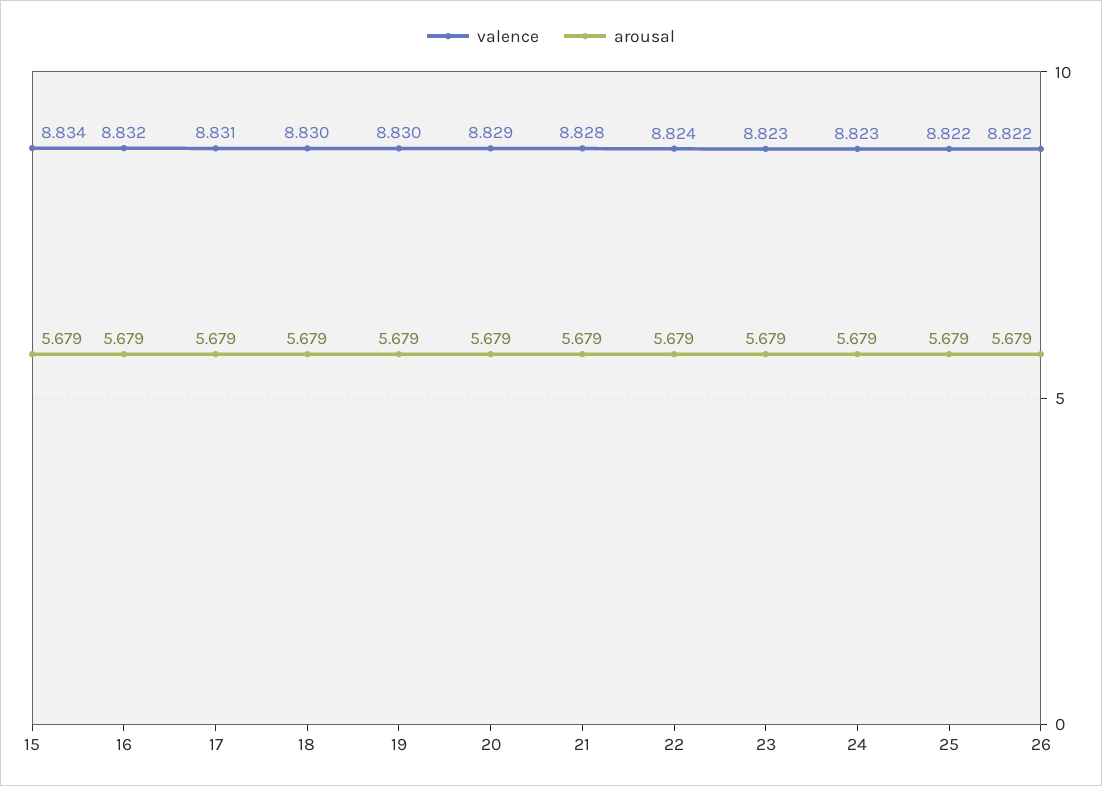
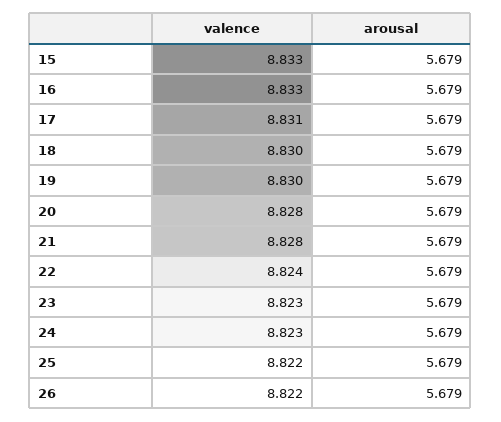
  {
    "valence": {
-     "15": 8.834,
+     "15": 8.833,
-     "16": 8.832,
+     "16": 8.833,
      "17": 8.831,
      "18": 8.83,
      "19": 8.83,
-     "20": 8.829,
+     "20": 8.828,
      "21": 8.828,
      "22": 8.824,
      "23": 8.823,
      "24": 8.823,
      "25": 8.822,
      "26": 8.822
    },
    "arousal": {
      "15": 5.679,
      "16": 5.679,
      "17": 5.679,
      "18": 5.679,
      "19": 5.679,
      "20": 5.679,
      "21": 5.679,
      "22": 5.679,
      "23": 5.679,
      "24": 5.679,
      "25": 5.679,
      "26": 5.679
    }
  }

